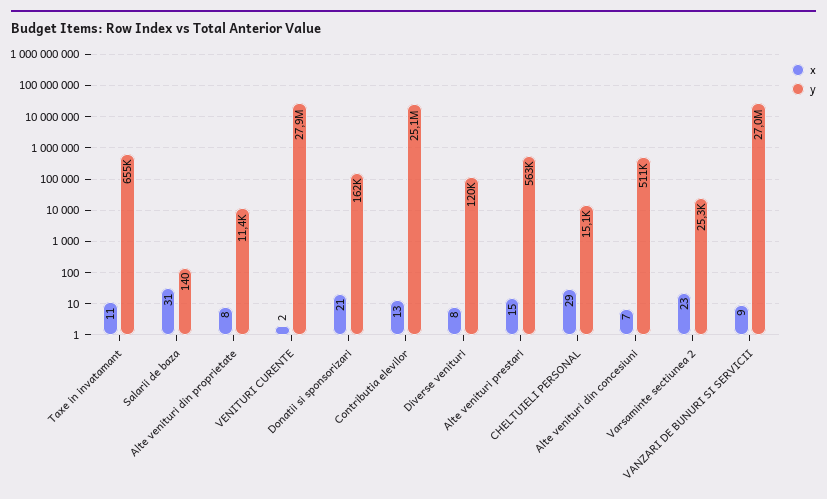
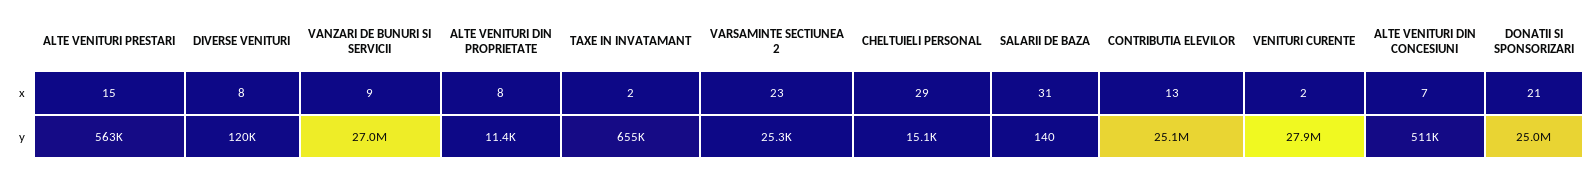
  {
    "x": {
-     "Taxe in invatamant": 11,
+     "Taxe in invatamant": 2,
      "Salarii de baza": 31,
      "Alte venituri din proprietate": 8,
      "VENITURI CURENTE": 2,
      "Donatii si sponsorizari": 21,
      "Contributia elevilor": 13,
      "Diverse venituri": 8,
      "Alte venituri prestari": 15,
      "CHELTUIELI PERSONAL": 29,
      "Alte venituri din concesiuni": 7,
      "Varsaminte sectiunea 2": 23,
      "VANZARI DE BUNURI SI SERVICII": 9
    },
    "y": {
      "Taxe in invatamant": 655000,
      "Salarii de baza": 140,
      "Alte venituri din proprietate": 11400,
      "VENITURI CURENTE": 27900000,
-     "Donatii si sponsorizari": 162000,
+     "Donatii si sponsorizari": 25000000,
      "Contributia elevilor": 25100000,
      "Diverse venituri": 120000,
      "Alte venituri prestari": 563000,
      "CHELTUIELI PERSONAL": 15100,
      "Alte venituri din concesiuni": 511000,
      "Varsaminte sectiunea 2": 25300,
      "VANZARI DE BUNURI SI SERVICII": 27000000
    }
  }

